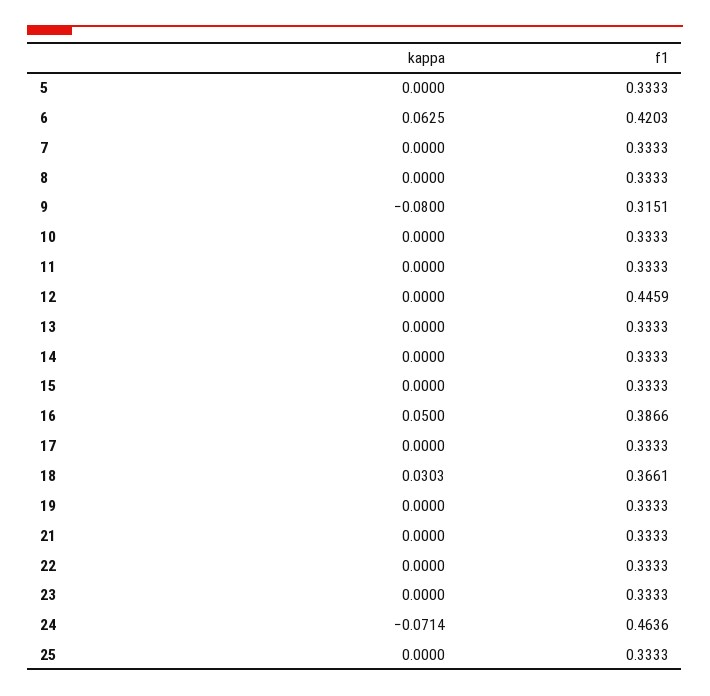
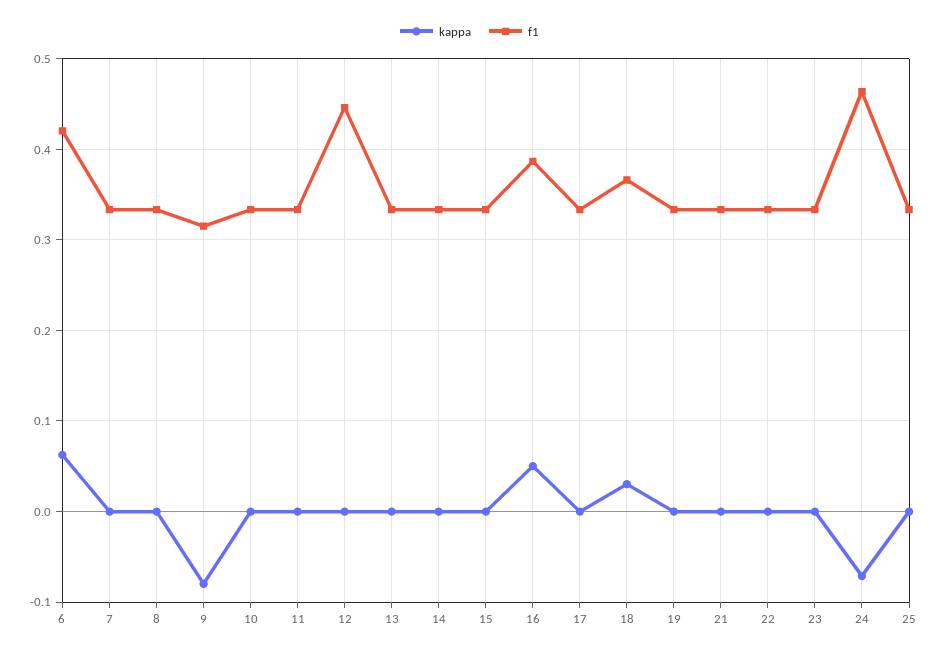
  {
    "kappa": {
-     "5": 0,
      "6": 0.0625,
      "7": 0,
      "8": 0,
      "9": -0.08,
      "10": 0,
      "11": 0,
      "12": 0,
      "13": 0,
      "14": 0,
      "15": 0,
      "16": 0.05,
      "17": 0,
      "18": 0.0303,
      "19": 0,
      "21": 0,
      "22": 0,
      "23": 0,
      "24": -0.0714,
      "25": 0
    },
    "f1": {
-     "5": 0.3333,
      "6": 0.4203,
      "7": 0.3333,
      "8": 0.3333,
      "9": 0.3151,
      "10": 0.3333,
      "11": 0.3333,
      "12": 0.4459,
      "13": 0.3333,
      "14": 0.3333,
      "15": 0.3333,
      "16": 0.3866,
      "17": 0.3333,
      "18": 0.3661,
      "19": 0.3333,
      "21": 0.3333,
      "22": 0.3333,
      "23": 0.3333,
      "24": 0.4636,
      "25": 0.3333
    }
  }

